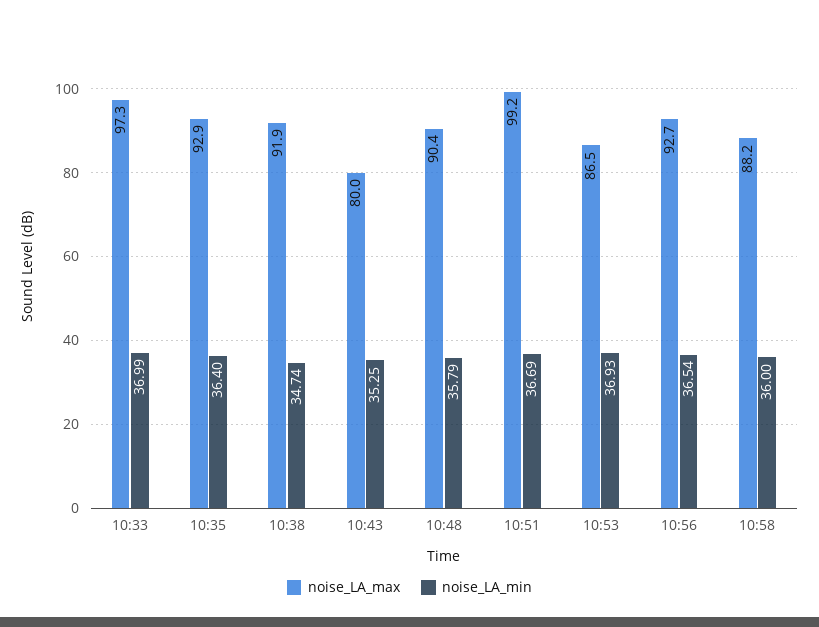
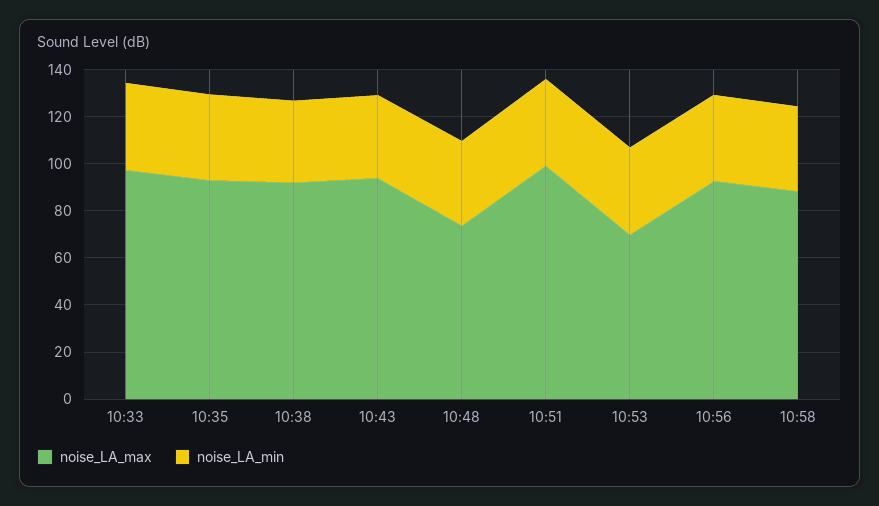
  {
    "noise_LA_max": {
      "10:33": 97.3,
      "10:35": 92.9,
      "10:38": 91.9,
-     "10:43": 80,
+     "10:43": 95,
-     "10:48": 90.4,
+     "10:48": 75,
      "10:51": 99.2,
-     "10:53": 86.5,
+     "10:53": 70,
      "10:56": 92.7,
      "10:58": 88.2
    },
    "noise_LA_min": {
      "10:33": 36.99,
      "10:35": 36.4,
      "10:38": 34.74,
      "10:43": 35.25,
      "10:48": 35.79,
      "10:51": 36.69,
      "10:53": 36.93,
      "10:56": 36.54,
      "10:58": 36
    }
  }

